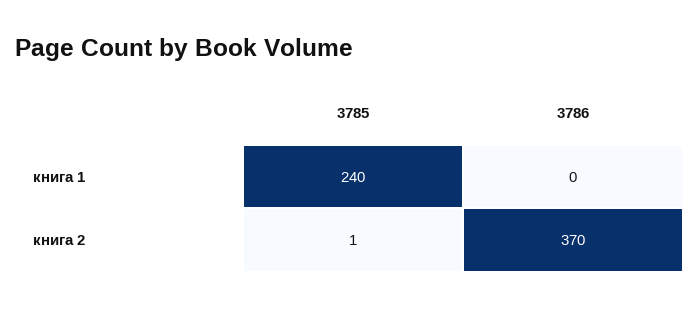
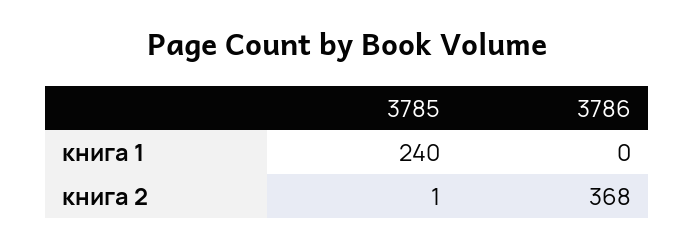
  {
    "3785": {
      "книга 1": 240,
      "книга 2": 1
    },
    "3786": {
      "книга 1": 0,
-     "книга 2": 370
+     "книга 2": 368
    }
  }

